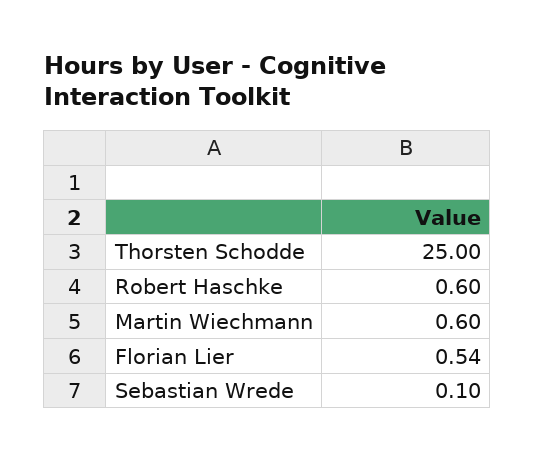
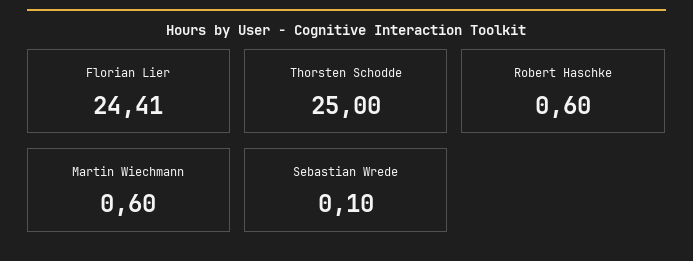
  {
    "Thorsten Schodde": 25,
    "Robert Haschke": 0.6,
    "Martin Wiechmann": 0.6,
-   "Florian Lier": 0.54,
+   "Florian Lier": 24.41,
    "Sebastian Wrede": 0.1
  }

